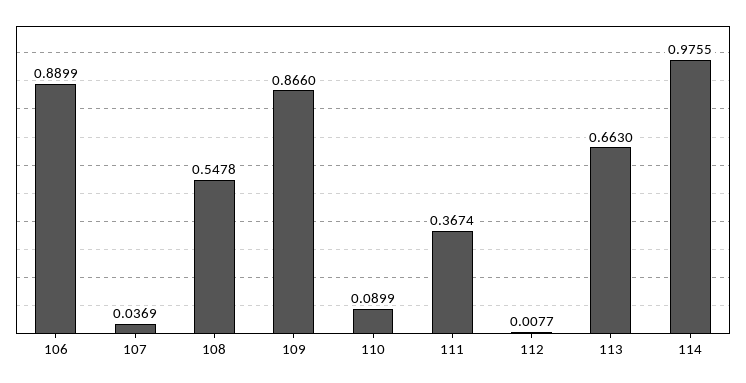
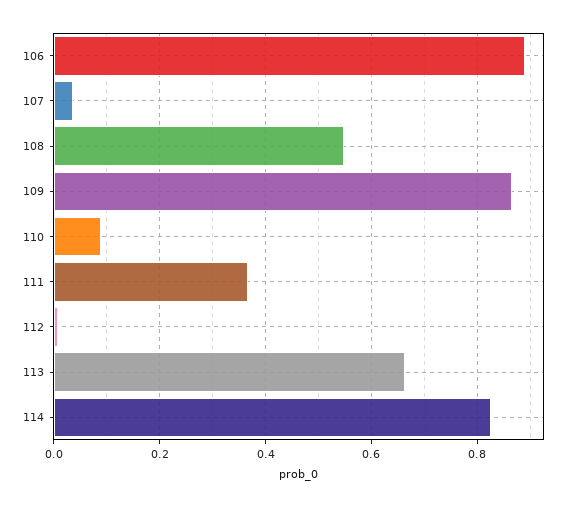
  {
    "106": 0.8899,
    "107": 0.0369,
    "108": 0.5478,
    "109": 0.866,
    "110": 0.0899,
    "111": 0.3674,
    "112": 0.0077,
    "113": 0.663,
-   "114": 0.9755
+   "114": 0.82
  }

